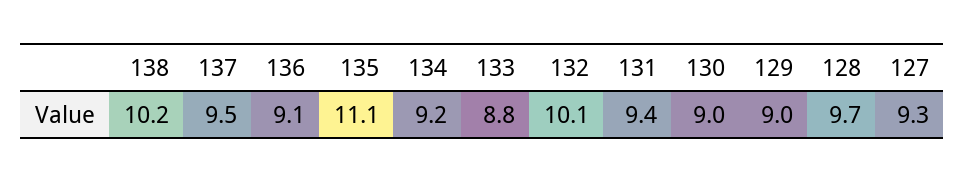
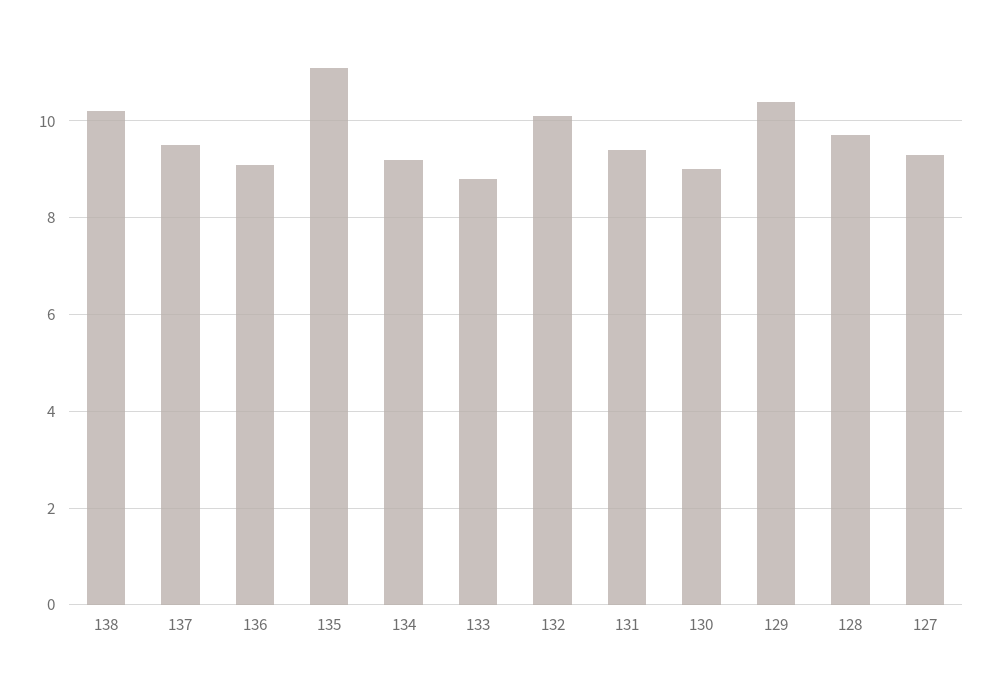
  {
    "138": 10.2,
    "137": 9.5,
    "136": 9.1,
    "135": 11.1,
    "134": 9.2,
    "133": 8.8,
    "132": 10.1,
    "131": 9.4,
    "130": 9,
-   "129": 9,
+   "129": 10.5,
    "128": 9.7,
    "127": 9.3
  }

